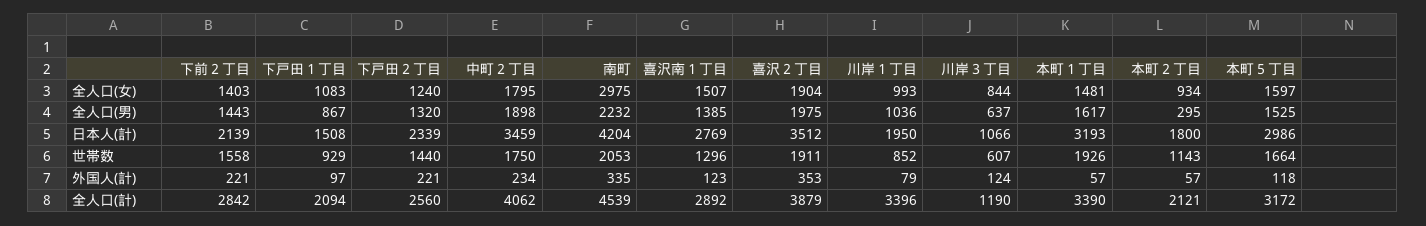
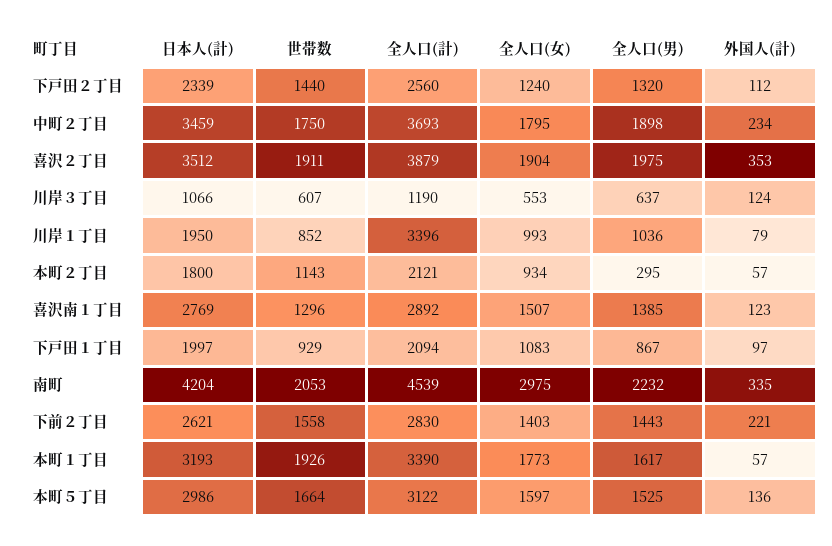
  {
    "下前２丁目": {
      "全人口(女)": 1403,
      "全人口(男)": 1443,
-     "日本人(計)": 2139,
+     "日本人(計)": 2621,
      "世帯数": 1558,
      "外国人(計)": 221,
-     "全人口(計)": 2842
+     "全人口(計)": 2830
    },
    "下戸田１丁目": {
      "全人口(女)": 1083,
      "全人口(男)": 867,
-     "日本人(計)": 1508,
+     "日本人(計)": 1997,
      "世帯数": 929,
      "外国人(計)": 97,
      "全人口(計)": 2094
    },
    "下戸田２丁目": {
      "全人口(女)": 1240,
      "全人口(男)": 1320,
      "日本人(計)": 2339,
      "世帯数": 1440,
-     "外国人(計)": 221,
+     "外国人(計)": 112,
      "全人口(計)": 2560
    },
    "中町２丁目": {
      "全人口(女)": 1795,
      "全人口(男)": 1898,
      "日本人(計)": 3459,
      "世帯数": 1750,
      "外国人(計)": 234,
-     "全人口(計)": 4062
+     "全人口(計)": 3693
    },
    "南町": {
      "全人口(女)": 2975,
      "全人口(男)": 2232,
      "日本人(計)": 4204,
      "世帯数": 2053,
      "外国人(計)": 335,
      "全人口(計)": 4539
    },
    "喜沢南１丁目": {
      "全人口(女)": 1507,
      "全人口(男)": 1385,
      "日本人(計)": 2769,
      "世帯数": 1296,
      "外国人(計)": 123,
      "全人口(計)": 2892
    },
    "喜沢２丁目": {
      "全人口(女)": 1904,
      "全人口(男)": 1975,
      "日本人(計)": 3512,
      "世帯数": 1911,
      "外国人(計)": 353,
      "全人口(計)": 3879
    },
    "川岸１丁目": {
      "全人口(女)": 993,
      "全人口(男)": 1036,
      "日本人(計)": 1950,
      "世帯数": 852,
      "外国人(計)": 79,
      "全人口(計)": 3396
    },
    "川岸３丁目": {
-     "全人口(女)": 844,
+     "全人口(女)": 553,
      "全人口(男)": 637,
      "日本人(計)": 1066,
      "世帯数": 607,
      "外国人(計)": 124,
      "全人口(計)": 1190
    },
    "本町１丁目": {
-     "全人口(女)": 1481,
+     "全人口(女)": 1773,
      "全人口(男)": 1617,
      "日本人(計)": 3193,
      "世帯数": 1926,
      "外国人(計)": 57,
      "全人口(計)": 3390
    },
    "本町２丁目": {
      "全人口(女)": 934,
      "全人口(男)": 295,
      "日本人(計)": 1800,
      "世帯数": 1143,
      "外国人(計)": 57,
      "全人口(計)": 2121
    },
    "本町５丁目": {
      "全人口(女)": 1597,
      "全人口(男)": 1525,
      "日本人(計)": 2986,
      "世帯数": 1664,
-     "外国人(計)": 118,
+     "外国人(計)": 136,
-     "全人口(計)": 3172
+     "全人口(計)": 3122
    }
  }

